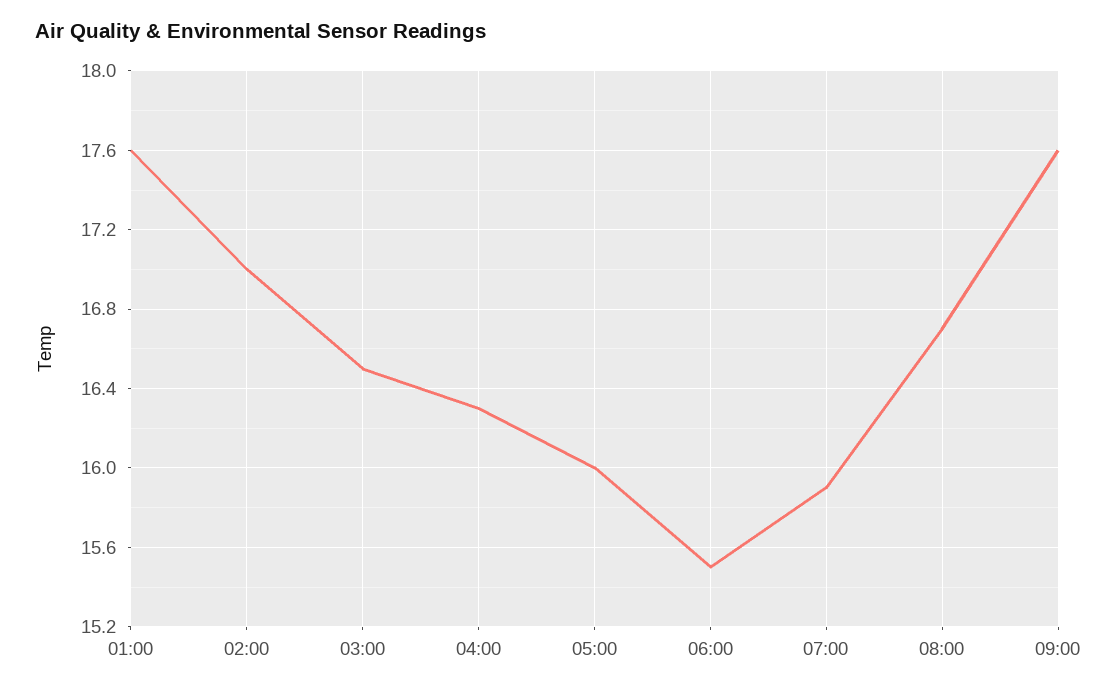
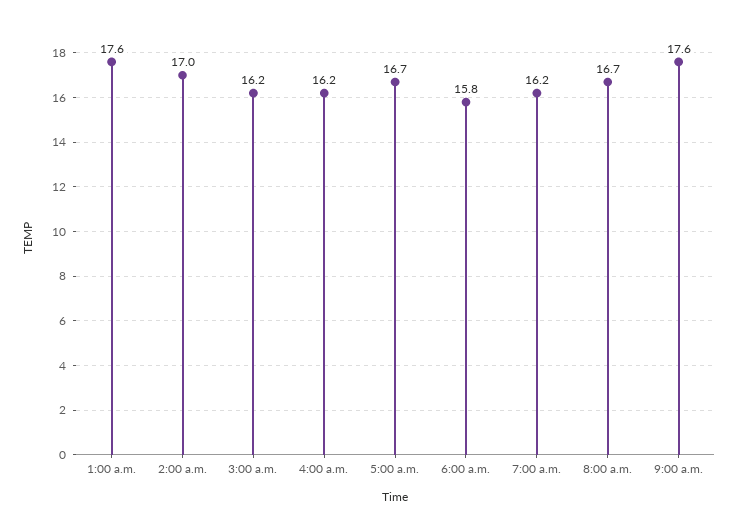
  {
    "01:00": 17.6,
    "02:00": 17,
-   "03:00": 16.5,
+   "03:00": 16.2,
-   "04:00": 16.3,
+   "04:00": 16.2,
-   "05:00": 16,
+   "05:00": 16.7,
-   "06:00": 15.5,
+   "06:00": 15.8,
-   "07:00": 15.9,
+   "07:00": 16.2,
    "08:00": 16.7,
    "09:00": 17.6
  }

